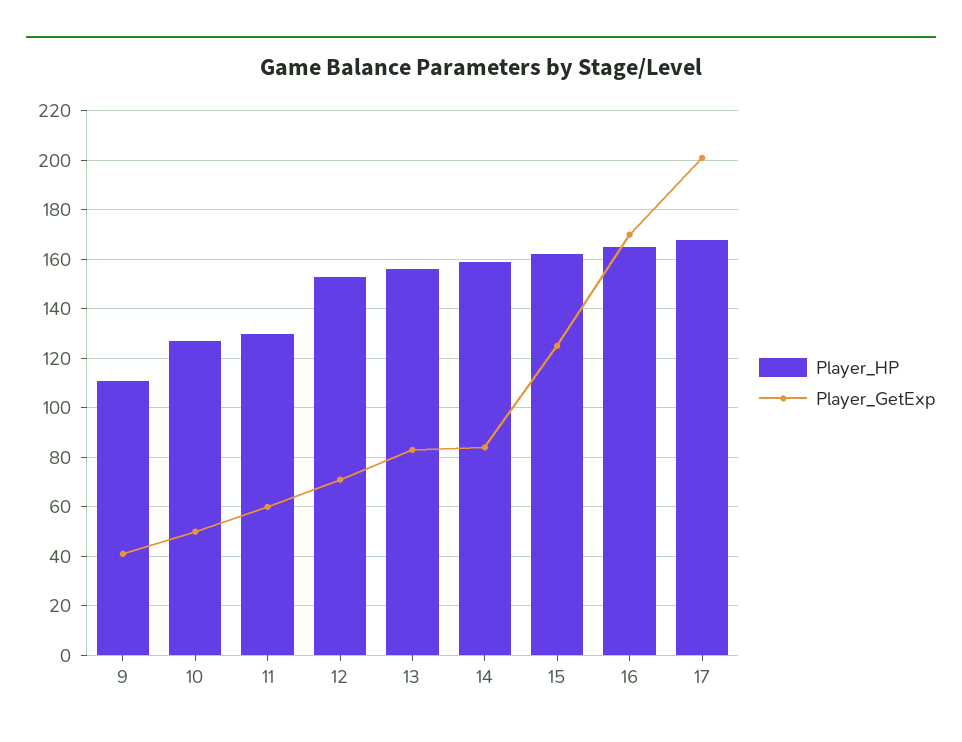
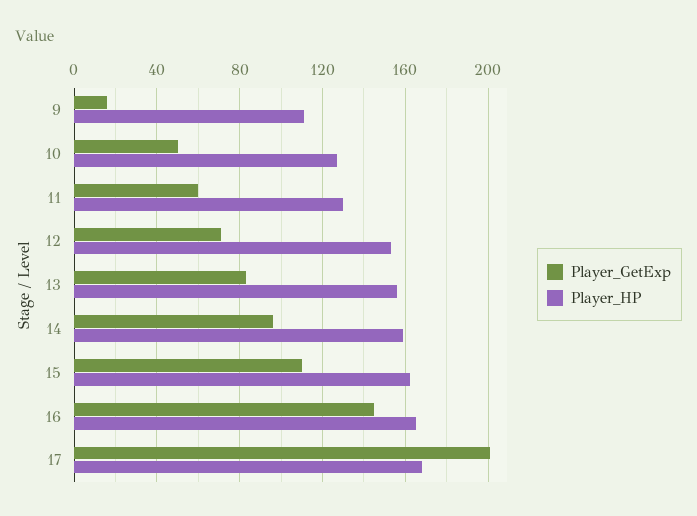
  {
    "Player_HP": {
      "9": 110,
      "10": 125,
      "11": 130,
      "12": 155,
      "13": 155,
      "14": 160,
      "15": 160,
      "16": 165,
      "17": 170
    },
    "Player_GetExp": {
-     "9": 40,
+     "9": 15,
      "10": 50,
      "11": 60,
      "12": 70,
      "13": 85,
-     "14": 85,
+     "14": 95,
-     "15": 125,
+     "15": 110,
-     "16": 170,
+     "16": 145,
      "17": 200
    }
  }

